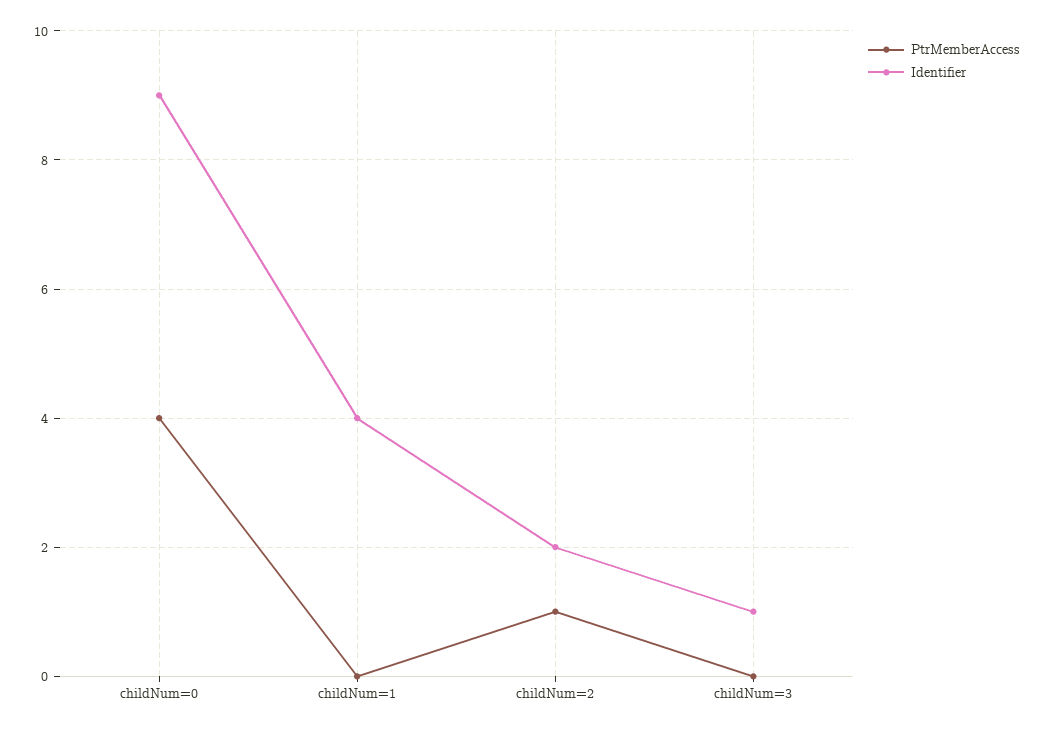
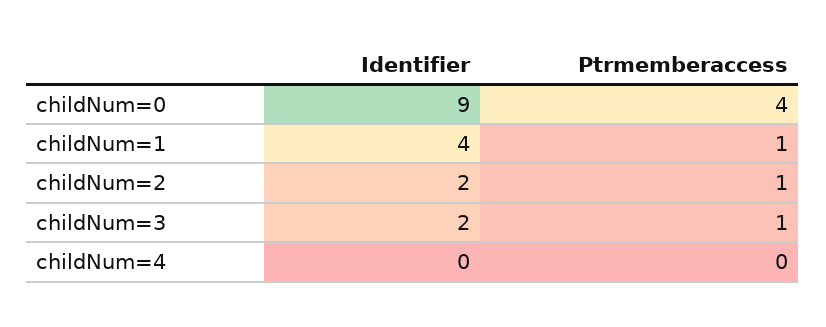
  {
    "PtrMemberAccess": {
      "childNum=0": 4,
-     "childNum=1": 0,
+     "childNum=1": 1,
      "childNum=2": 1,
-     "childNum=3": 0
+     "childNum=3": 1,
+     "childNum=4": 0
    },
    "Identifier": {
      "childNum=0": 9,
      "childNum=1": 4,
      "childNum=2": 2,
-     "childNum=3": 1
+     "childNum=3": 2,
+     "childNum=4": 0
    }
  }

